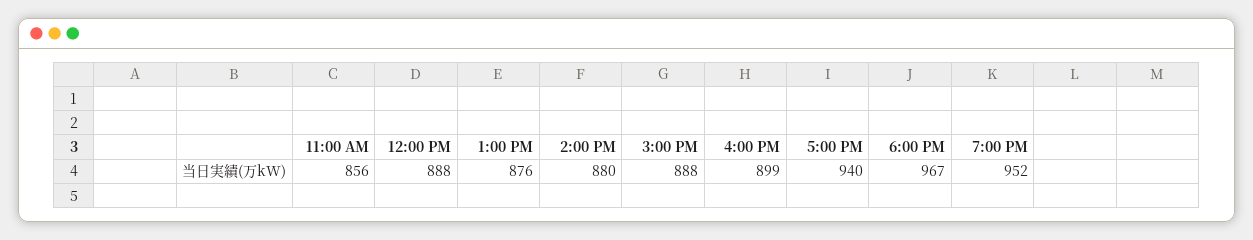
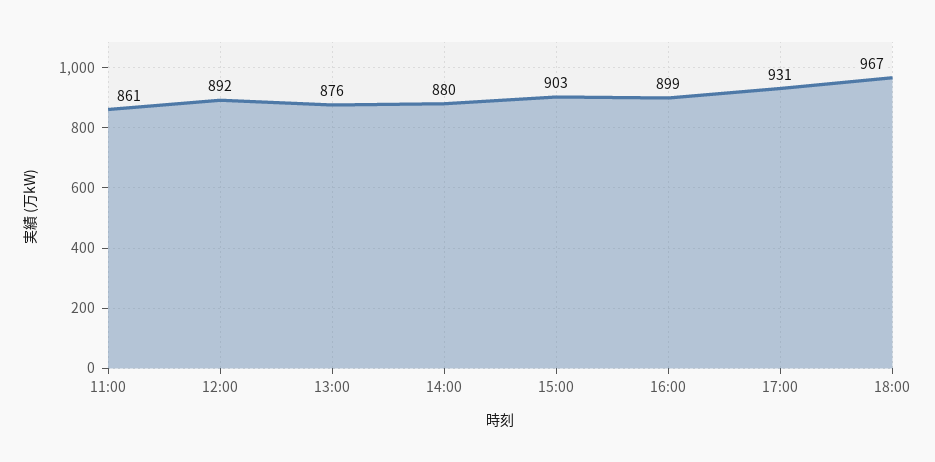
  {
-   "11:00 AM": 856,
+   "11:00 AM": 861,
-   "12:00 PM": 888,
+   "12:00 PM": 892,
    "1:00 PM": 876,
    "2:00 PM": 880,
-   "3:00 PM": 888,
+   "3:00 PM": 903,
    "4:00 PM": 899,
-   "5:00 PM": 940,
+   "5:00 PM": 931,
-   "6:00 PM": 967,
+   "6:00 PM": 967
-   "7:00 PM": 952
  }

